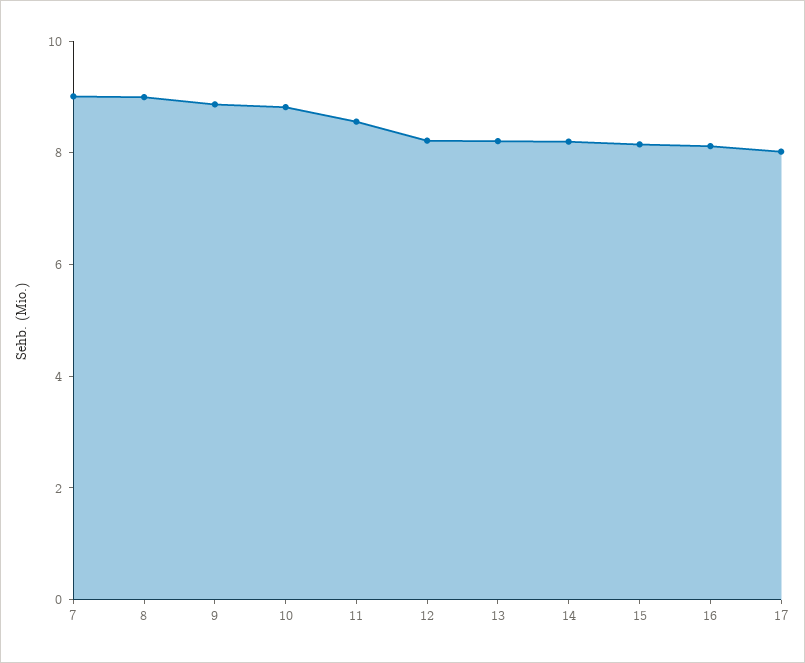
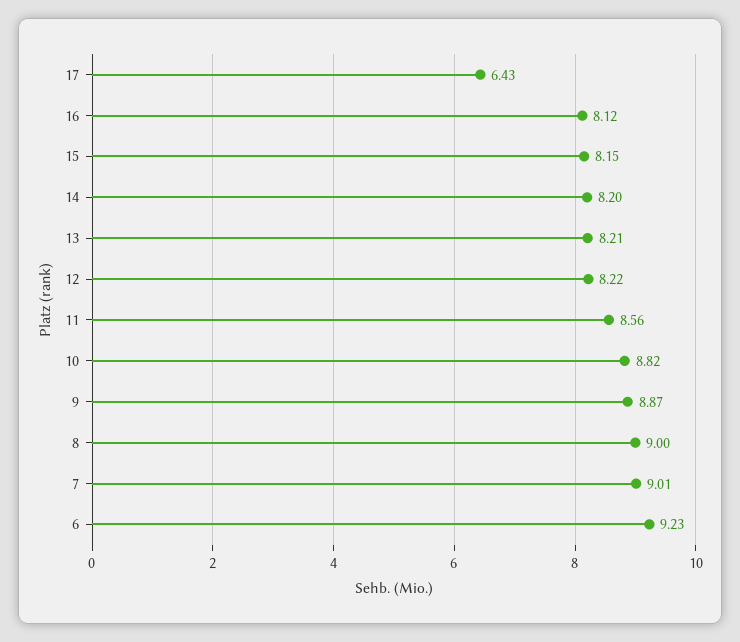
  {
    "7": 9.01,
    "8": 9,
    "9": 8.87,
    "10": 8.82,
    "11": 8.56,
    "12": 8.22,
    "13": 8.21,
    "14": 8.2,
    "15": 8.15,
    "16": 8.12,
-   "17": 8
+   "17": 6.43,
+   "6": 9.23
  }

